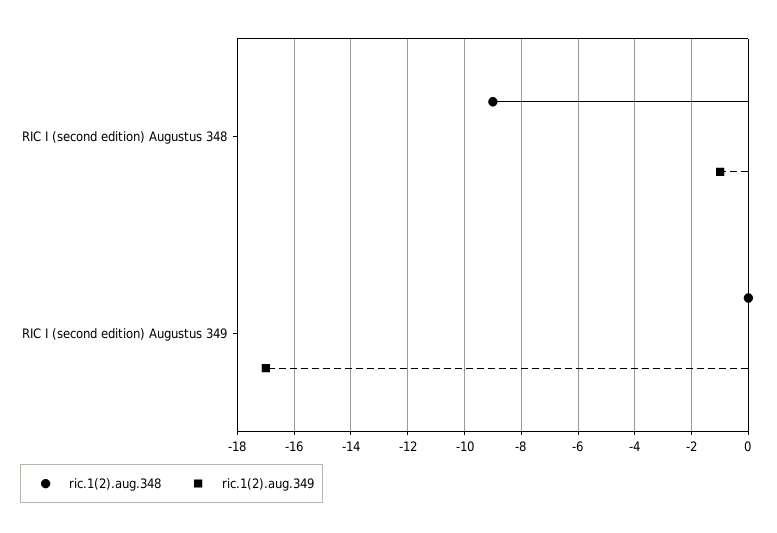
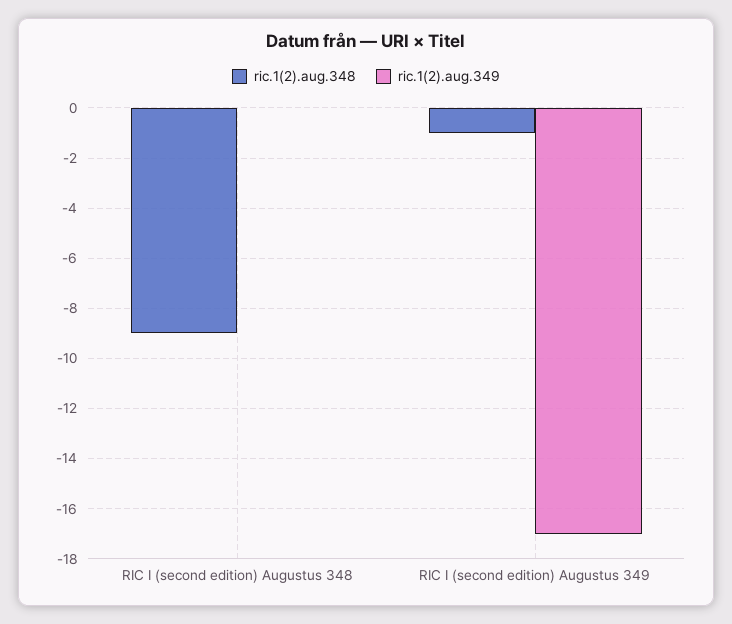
  {
    "ric.1(2).aug.348": {
      "RIC I (second edition) Augustus 348": -9,
-     "RIC I (second edition) Augustus 349": 0
+     "RIC I (second edition) Augustus 349": -1
    },
    "ric.1(2).aug.349": {
-     "RIC I (second edition) Augustus 348": -1,
+     "RIC I (second edition) Augustus 348": 0,
      "RIC I (second edition) Augustus 349": -17
    }
  }

